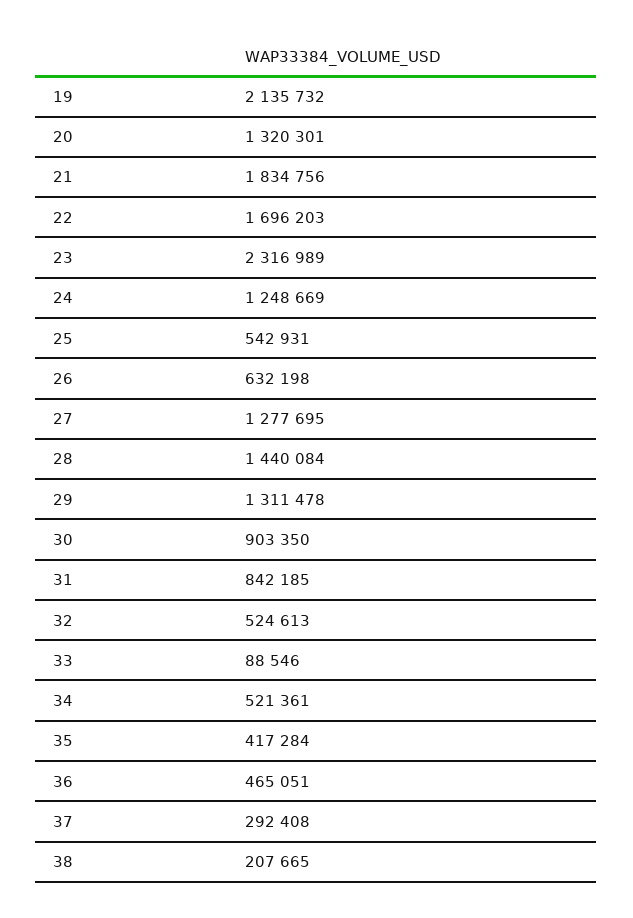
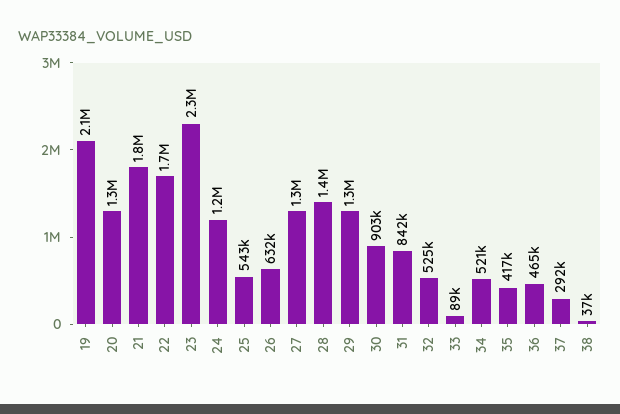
  {
    "19": 2135732,
    "20": 1320301,
    "21": 1834756,
    "22": 1696203,
    "23": 2316989,
    "24": 1248669,
    "25": 542931,
    "26": 632198,
    "27": 1277695,
    "28": 1440084,
    "29": 1311478,
    "30": 903350,
    "31": 842185,
    "32": 524613,
    "33": 88546,
    "34": 521361,
    "35": 417284,
    "36": 465051,
    "37": 292408,
-   "38": 207665
+   "38": 37000
  }

